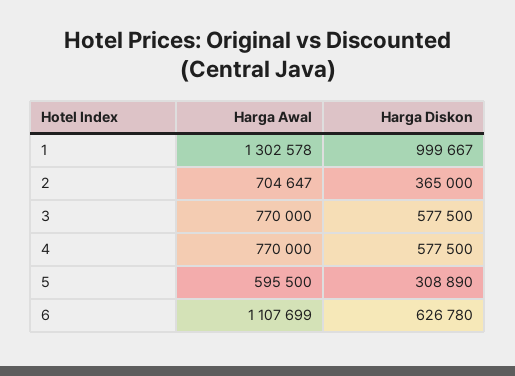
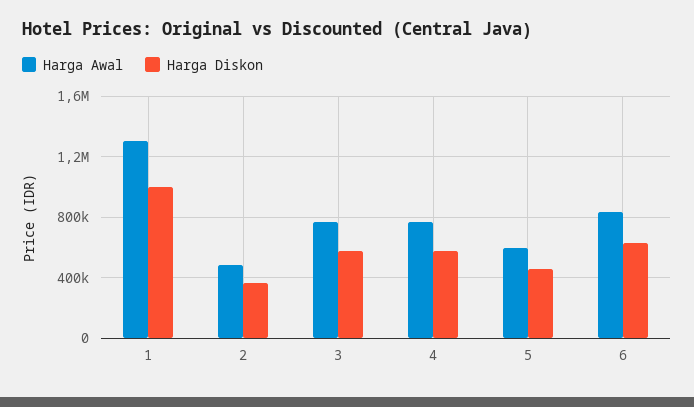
  {
    "Harga Awal": {
      "1": 1302578,
-     "2": 704647,
+     "2": 500000,
      "3": 770000,
      "4": 770000,
      "5": 595500,
-     "6": 1107699
+     "6": 850000
    },
    "Harga Diskon": {
      "1": 999667,
      "2": 365000,
      "3": 577500,
      "4": 577500,
-     "5": 308890,
+     "5": 450000,
      "6": 626780
    }
  }

